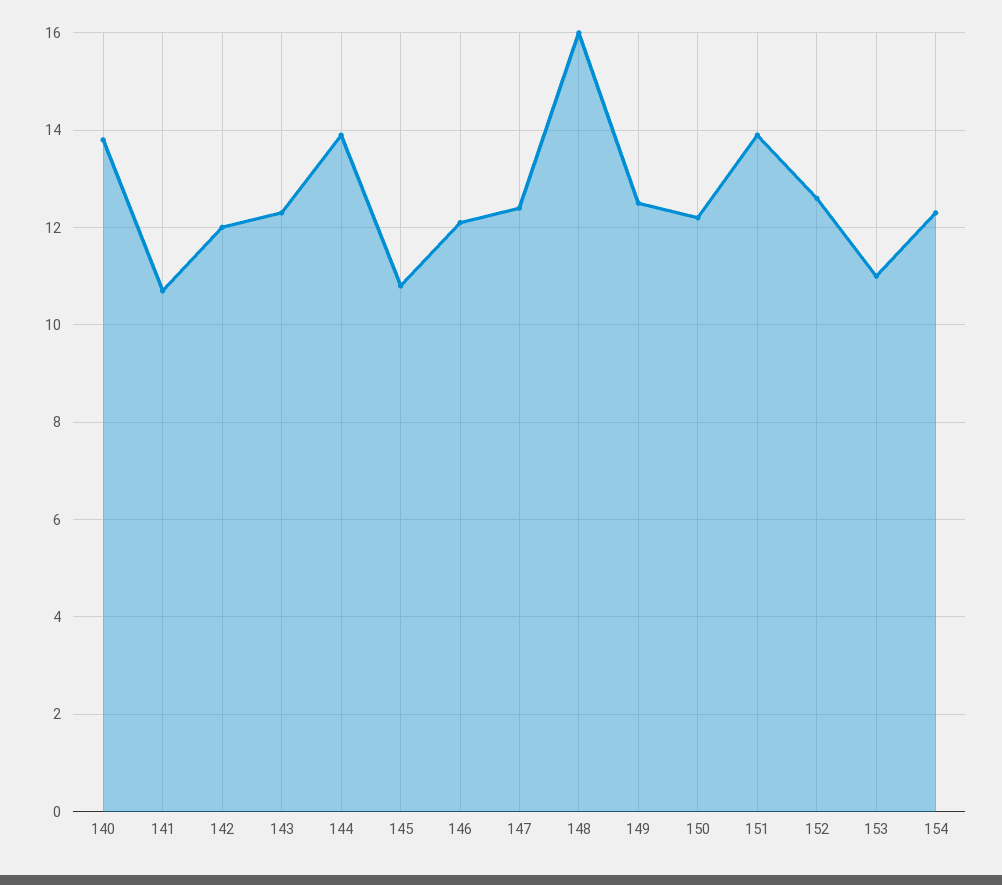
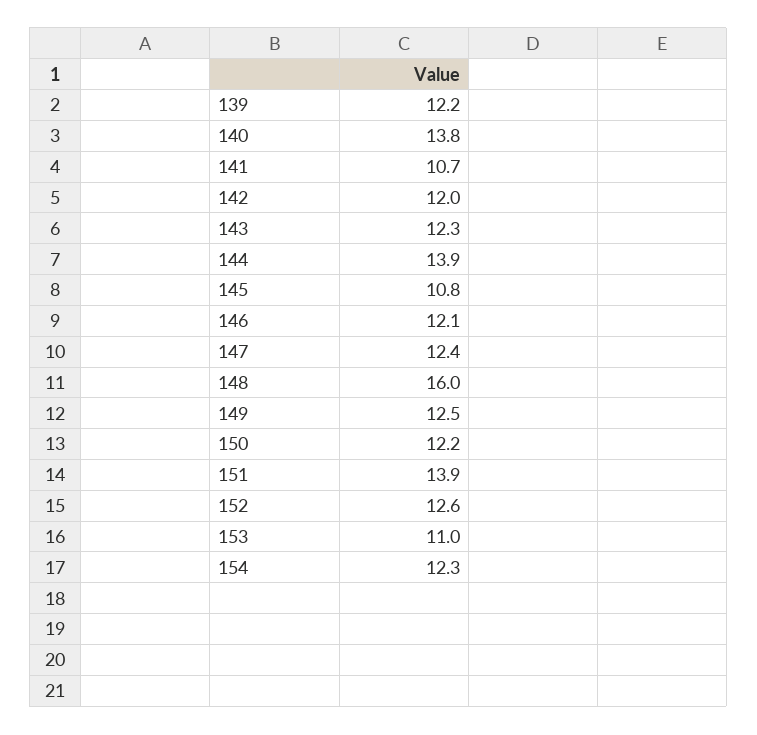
  {
    "140": 13.8,
    "141": 10.7,
    "142": 12,
    "143": 12.3,
    "144": 13.9,
    "145": 10.8,
    "146": 12.1,
    "147": 12.4,
    "148": 16,
    "149": 12.5,
    "150": 12.2,
    "151": 13.9,
    "152": 12.6,
    "153": 11,
-   "154": 12.3
+   "154": 12.3,
+   "139": 12.2
  }

